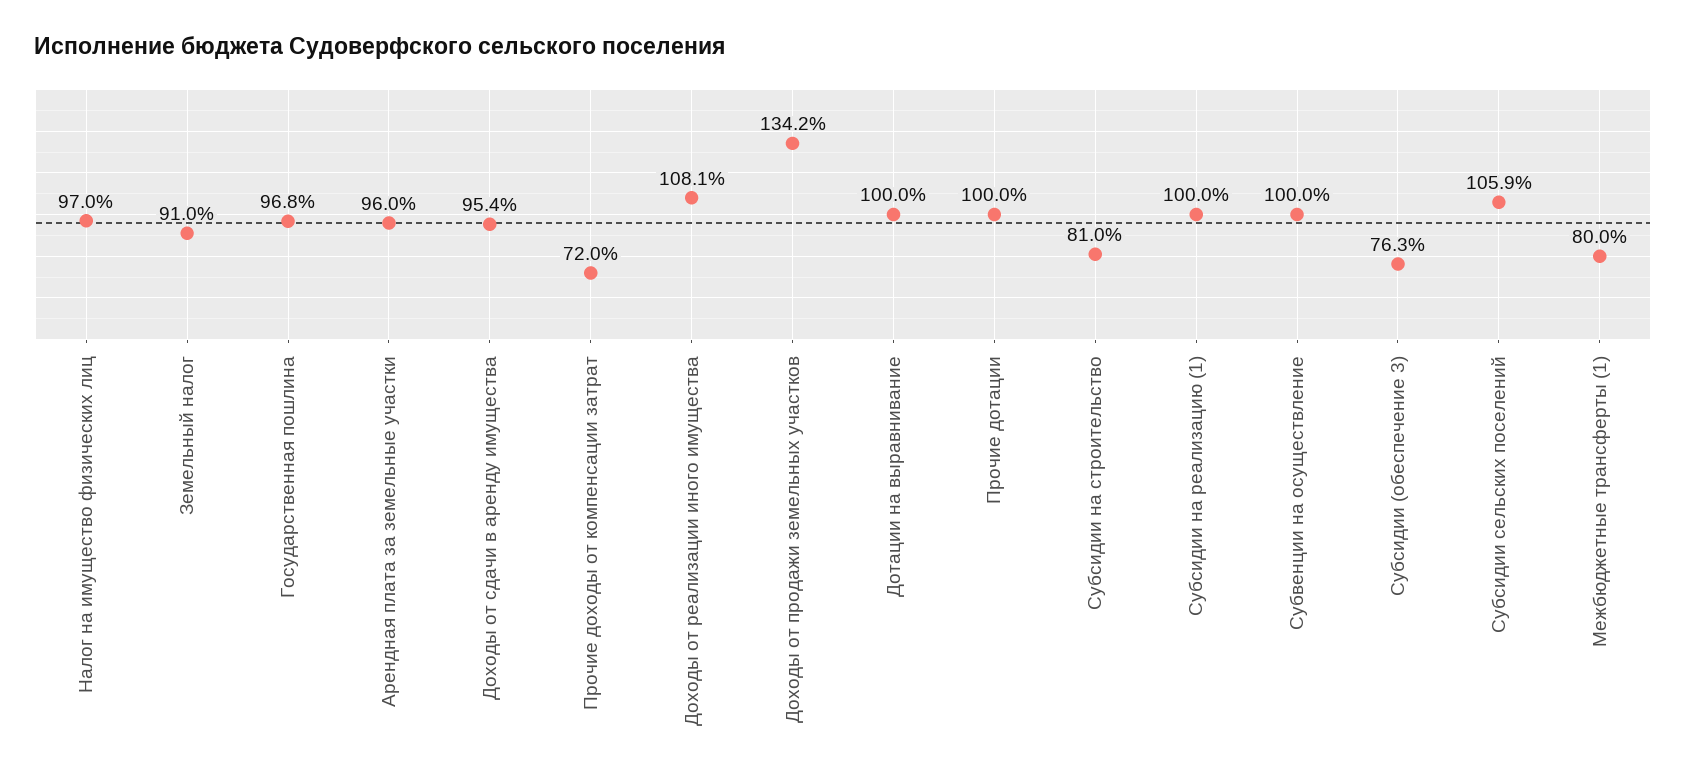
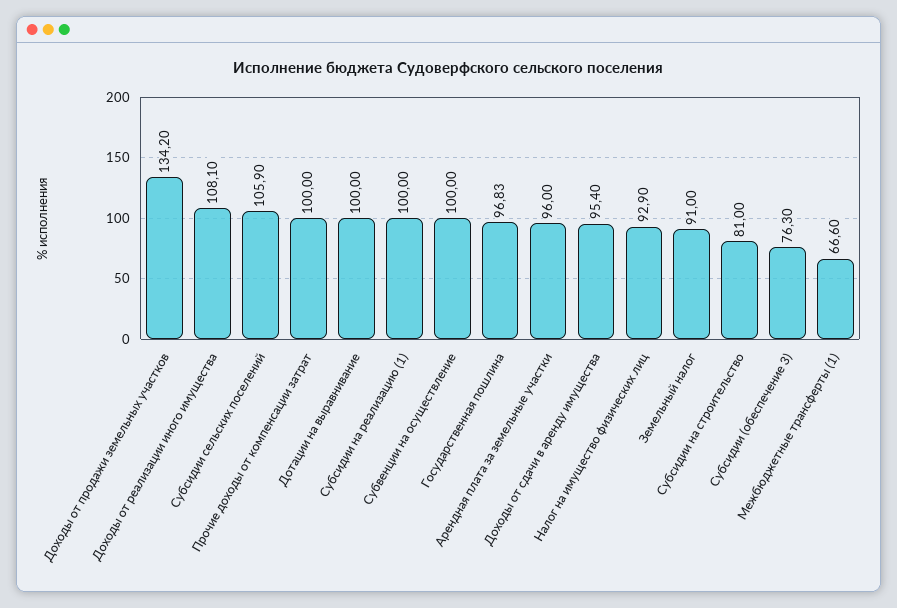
  {
-   "Налог на имущество физических лиц": 97,
+   "Налог на имущество физических лиц": 92.9,
    "Земельный налог": 91,
    "Государственная пошлина": 96.83,
    "Арендная плата за земельные участки": 96,
    "Доходы от сдачи в аренду имущества": 95.4,
-   "Прочие доходы от компенсации затрат": 72,
+   "Прочие доходы от компенсации затрат": 100,
    "Доходы от реализации иного имущества": 108.1,
    "Доходы от продажи земельных участков": 134.2,
    "Дотации на выравнивание": 100,
-   "Прочие дотации": 100,
    "Субсидии на строительство": 81,
    "Субсидии на реализацию (1)": 100,
    "Субвенции на осуществление": 100,
    "Субсидии (обеспечение 3)": 76.3,
    "Субсидии сельских поселений": 105.9,
-   "Межбюджетные трансферты (1)": 80
+   "Межбюджетные трансферты (1)": 66.6
  }

